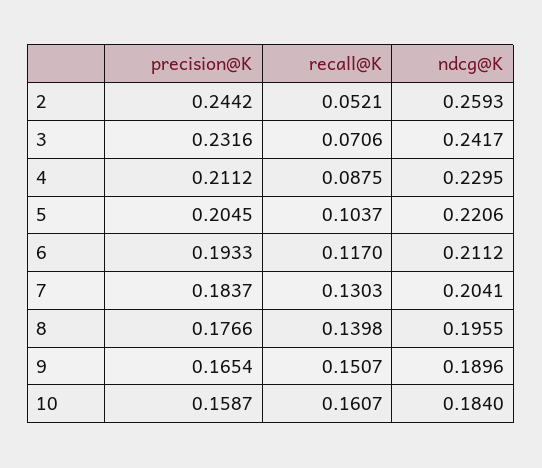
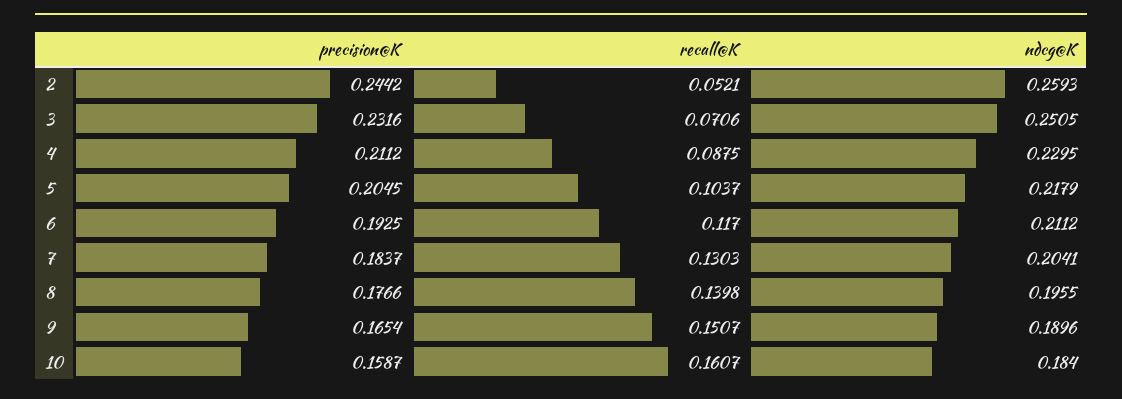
  {
    "precision@K": {
      "2": 0.2442,
      "3": 0.2316,
      "4": 0.2112,
      "5": 0.2045,
-     "6": 0.1933,
+     "6": 0.1925,
      "7": 0.1837,
      "8": 0.1766,
      "9": 0.1654,
      "10": 0.1587
    },
    "recall@K": {
      "2": 0.0521,
      "3": 0.0706,
      "4": 0.0875,
      "5": 0.1037,
      "6": 0.117,
      "7": 0.1303,
      "8": 0.1398,
      "9": 0.1507,
      "10": 0.1607
    },
    "ndcg@K": {
      "2": 0.2593,
-     "3": 0.2417,
+     "3": 0.2505,
      "4": 0.2295,
-     "5": 0.2206,
+     "5": 0.2179,
      "6": 0.2112,
      "7": 0.2041,
      "8": 0.1955,
      "9": 0.1896,
      "10": 0.184
    }
  }

